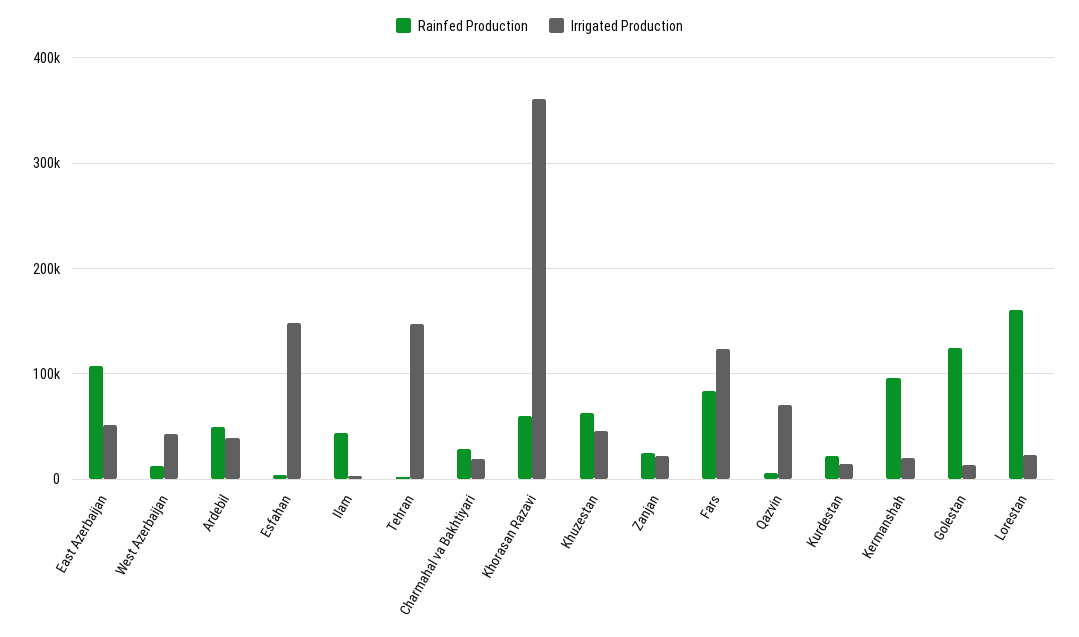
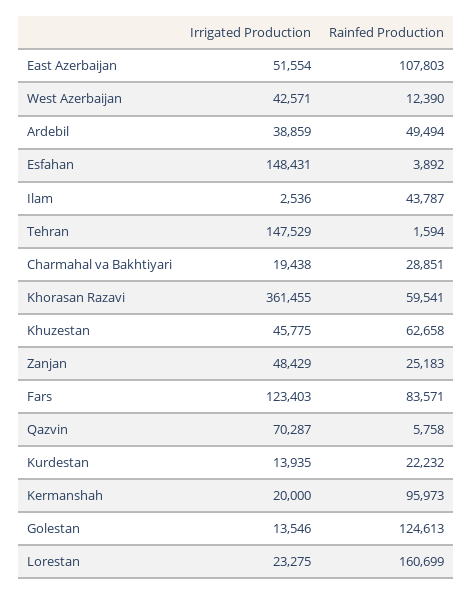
  {
    "Rainfed Production": {
      "East Azerbaijan": 107803,
      "West Azerbaijan": 12390,
      "Ardebil": 49494,
      "Esfahan": 3892,
      "Ilam": 43787,
      "Tehran": 1594,
      "Charmahal va Bakhtiyari": 28851,
      "Khorasan Razavi": 59541,
      "Khuzestan": 62658,
      "Zanjan": 25183,
      "Fars": 83571,
      "Qazvin": 5758,
      "Kurdestan": 22232,
      "Kermanshah": 95973,
      "Golestan": 124613,
      "Lorestan": 160699
    },
    "Irrigated Production": {
      "East Azerbaijan": 51554,
      "West Azerbaijan": 42571,
      "Ardebil": 38859,
      "Esfahan": 148431,
      "Ilam": 2536,
      "Tehran": 147529,
      "Charmahal va Bakhtiyari": 19438,
      "Khorasan Razavi": 361455,
      "Khuzestan": 45775,
-     "Zanjan": 20000,
+     "Zanjan": 48429,
      "Fars": 123403,
      "Qazvin": 70287,
      "Kurdestan": 13935,
      "Kermanshah": 20000,
      "Golestan": 13546,
      "Lorestan": 23275
    }
  }

